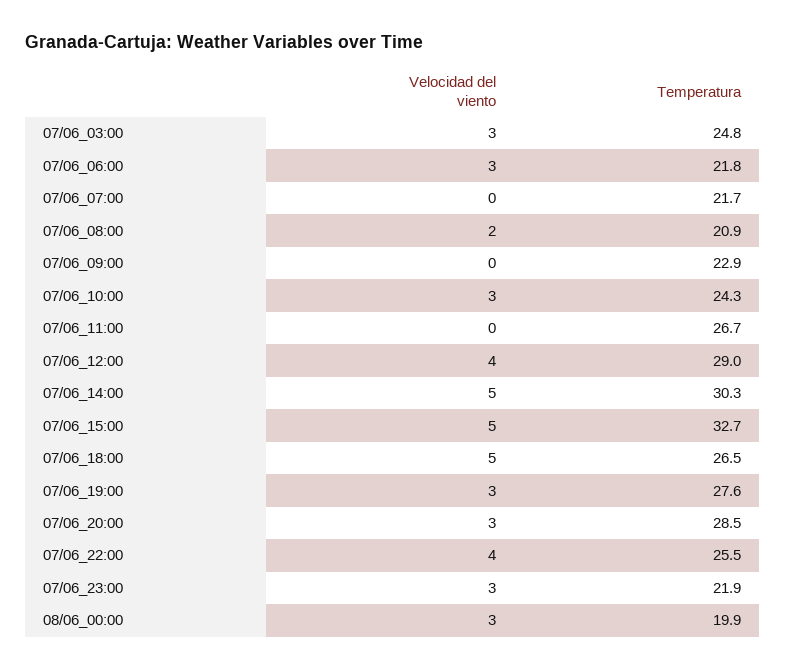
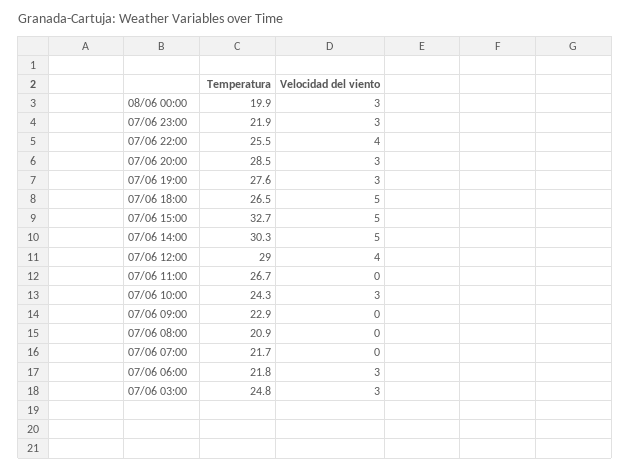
  {
    "Velocidad del viento": {
      "07/06_03:00": 3,
      "07/06_06:00": 3,
      "07/06_07:00": 0,
-     "07/06_08:00": 2,
+     "07/06_08:00": 0,
      "07/06_09:00": 0,
      "07/06_10:00": 3,
      "07/06_11:00": 0,
      "07/06_12:00": 4,
      "07/06_14:00": 5,
      "07/06_15:00": 5,
      "07/06_18:00": 5,
      "07/06_19:00": 3,
      "07/06_20:00": 3,
      "07/06_22:00": 4,
      "07/06_23:00": 3,
      "08/06_00:00": 3
    },
    "Temperatura": {
      "07/06_03:00": 24.8,
      "07/06_06:00": 21.8,
      "07/06_07:00": 21.7,
      "07/06_08:00": 20.9,
      "07/06_09:00": 22.9,
      "07/06_10:00": 24.3,
      "07/06_11:00": 26.7,
      "07/06_12:00": 29,
      "07/06_14:00": 30.3,
      "07/06_15:00": 32.7,
      "07/06_18:00": 26.5,
      "07/06_19:00": 27.6,
      "07/06_20:00": 28.5,
      "07/06_22:00": 25.5,
      "07/06_23:00": 21.9,
      "08/06_00:00": 19.9
    }
  }

